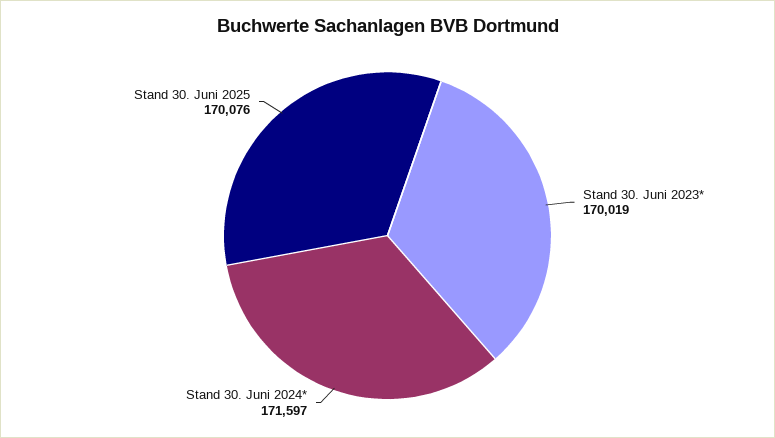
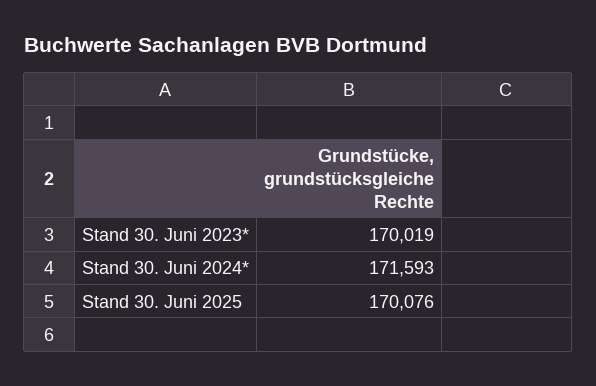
  {
    "Stand 30. Juni 2023*": 170019,
-   "Stand 30. Juni 2024*": 171597,
+   "Stand 30. Juni 2024*": 171593,
    "Stand 30. Juni 2025": 170076
  }

